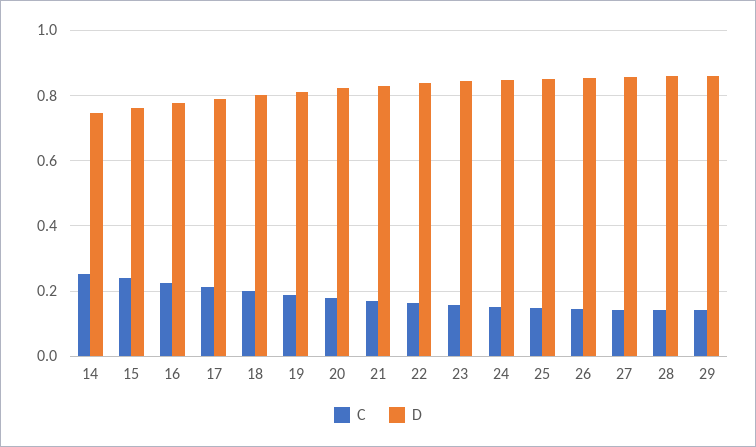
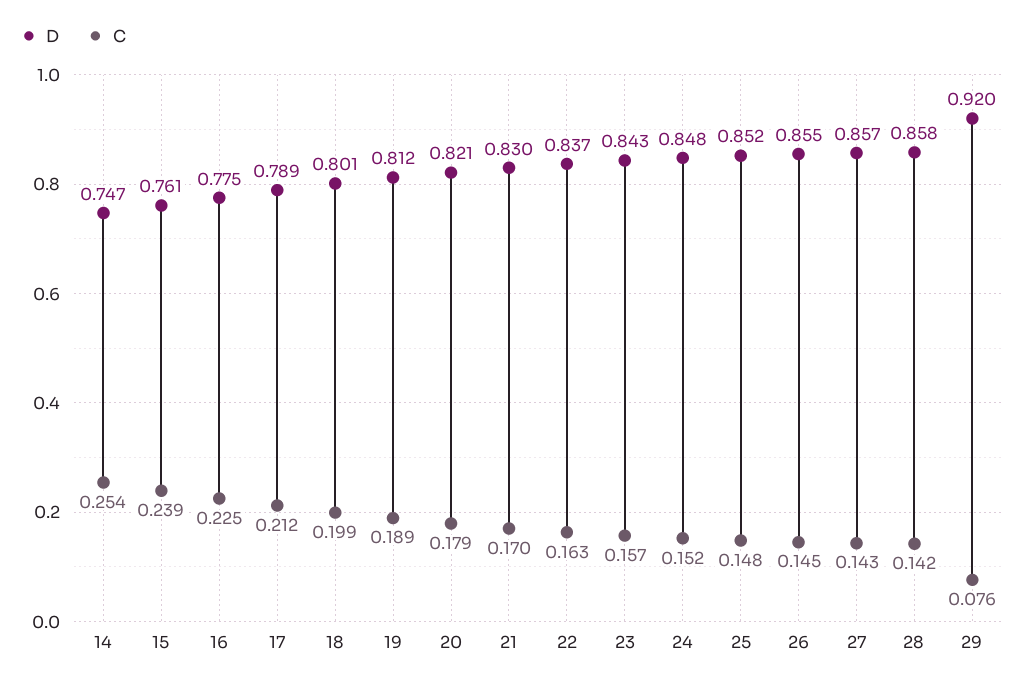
  {
    "C": {
      "14": 0.254,
      "15": 0.239,
      "16": 0.225,
      "17": 0.212,
      "18": 0.199,
      "19": 0.189,
      "20": 0.179,
      "21": 0.17,
      "22": 0.163,
      "23": 0.157,
      "24": 0.152,
      "25": 0.148,
      "26": 0.145,
      "27": 0.143,
      "28": 0.142,
-     "29": 0.14
+     "29": 0.076
    },
    "D": {
      "14": 0.747,
      "15": 0.761,
      "16": 0.775,
      "17": 0.789,
      "18": 0.801,
      "19": 0.812,
      "20": 0.821,
      "21": 0.83,
      "22": 0.837,
      "23": 0.843,
      "24": 0.848,
      "25": 0.852,
      "26": 0.855,
      "27": 0.857,
      "28": 0.858,
-     "29": 0.86
+     "29": 0.92
    }
  }

